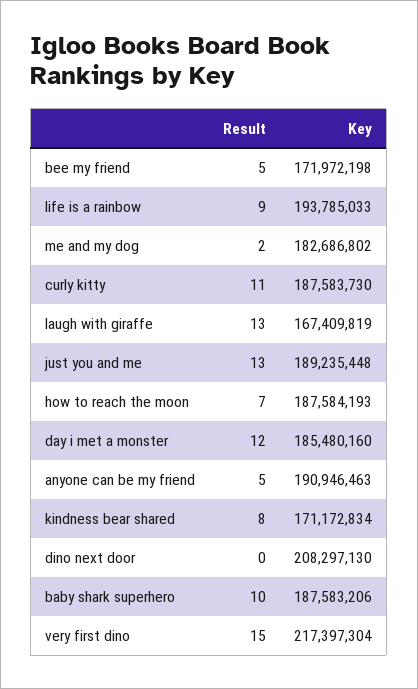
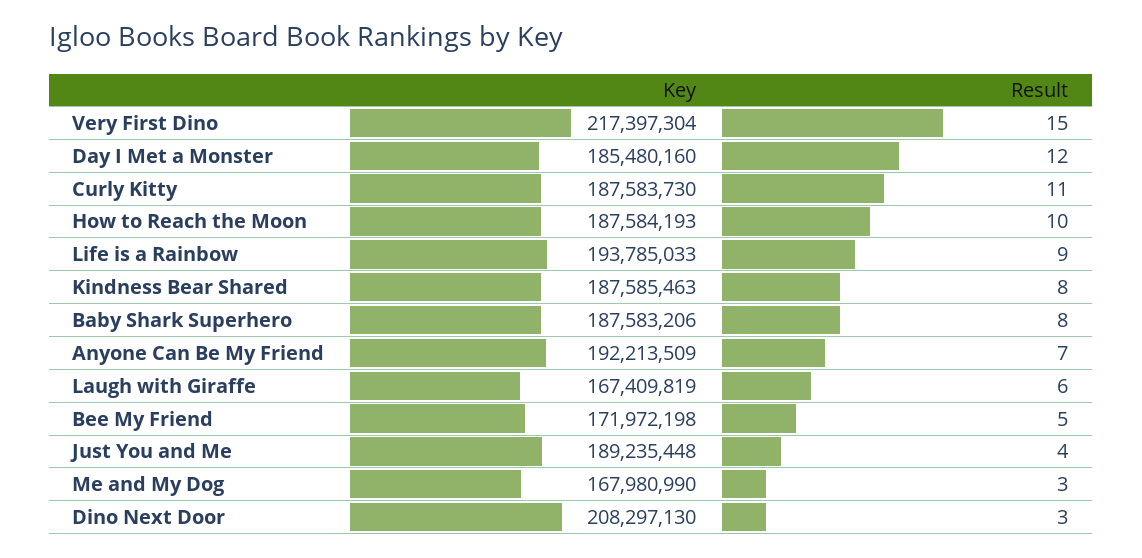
  {
    "Result": {
      "bee my friend": 5,
      "life is a rainbow": 9,
-     "me and my dog": 2,
+     "me and my dog": 3,
      "curly kitty": 11,
-     "laugh with giraffe": 13,
+     "laugh with giraffe": 6,
-     "just you and me": 13,
+     "just you and me": 4,
-     "how to reach the moon": 7,
+     "how to reach the moon": 10,
      "day i met a monster": 12,
-     "anyone can be my friend": 5,
+     "anyone can be my friend": 7,
      "kindness bear shared": 8,
-     "dino next door": 0,
+     "dino next door": 3,
-     "baby shark superhero": 10,
+     "baby shark superhero": 8,
      "very first dino": 15
    },
    "Key": {
      "bee my friend": 171972198,
      "life is a rainbow": 193785033,
-     "me and my dog": 182686802,
+     "me and my dog": 167980990,
      "curly kitty": 187583730,
      "laugh with giraffe": 167409819,
      "just you and me": 189235448,
      "how to reach the moon": 187584193,
      "day i met a monster": 185480160,
-     "anyone can be my friend": 190946463,
+     "anyone can be my friend": 192213509,
-     "kindness bear shared": 171172834,
+     "kindness bear shared": 187585463,
      "dino next door": 208297130,
      "baby shark superhero": 187583206,
      "very first dino": 217397304
    }
  }

